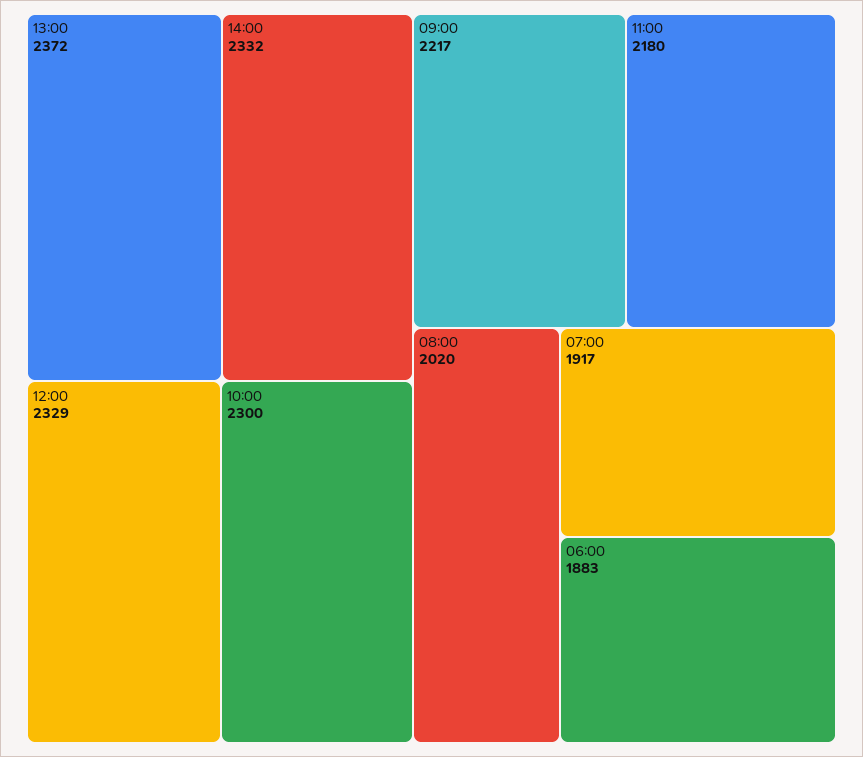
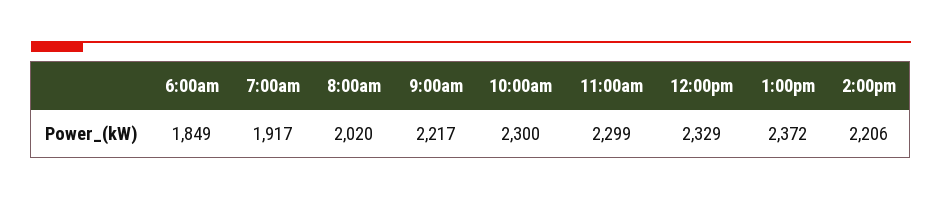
  {
    "13:00": 2372,
-   "14:00": 2332,
+   "14:00": 2206,
    "12:00": 2329,
    "10:00": 2300,
    "09:00": 2217,
-   "11:00": 2180,
+   "11:00": 2299,
    "08:00": 2020,
    "07:00": 1917,
-   "06:00": 1883
+   "06:00": 1849
  }

